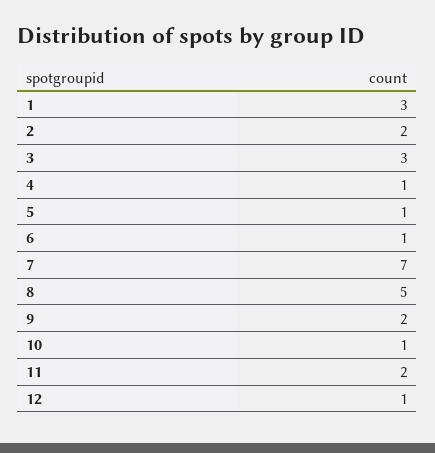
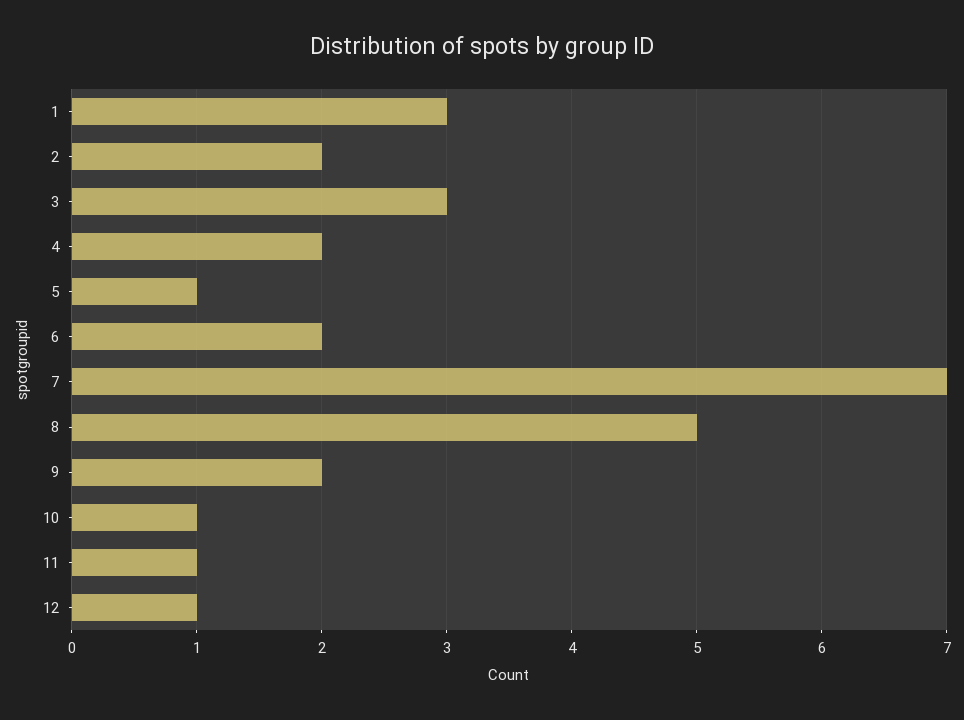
  {
    "1": 3,
    "2": 2,
    "3": 3,
-   "4": 1,
+   "4": 2,
    "5": 1,
-   "6": 1,
+   "6": 2,
    "7": 7,
    "8": 5,
    "9": 2,
    "10": 1,
-   "11": 2,
+   "11": 1,
    "12": 1
  }

